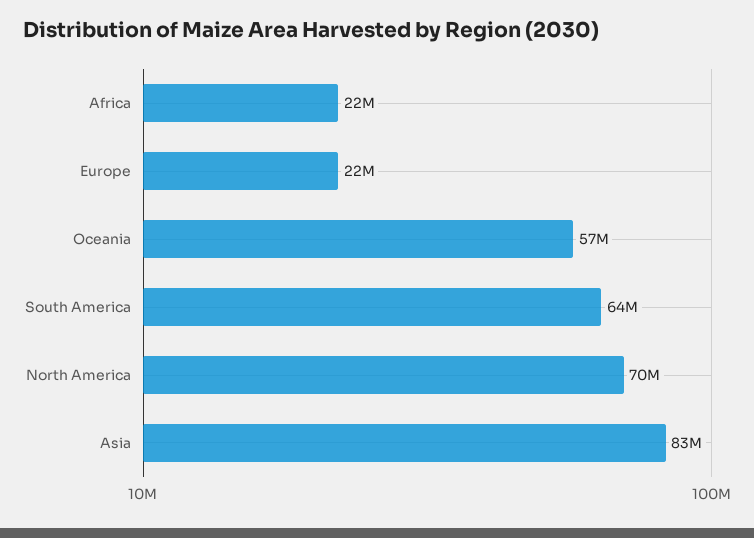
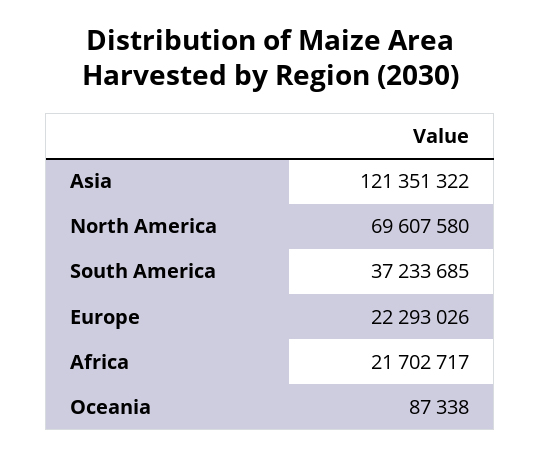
  {
    "Africa": 21702717,
    "Europe": 22293026,
-   "Oceania": 57000000,
+   "Oceania": 87338,
-   "South America": 64000000,
+   "South America": 37233685,
    "North America": 69607580,
-   "Asia": 83000000
+   "Asia": 121351322
  }

